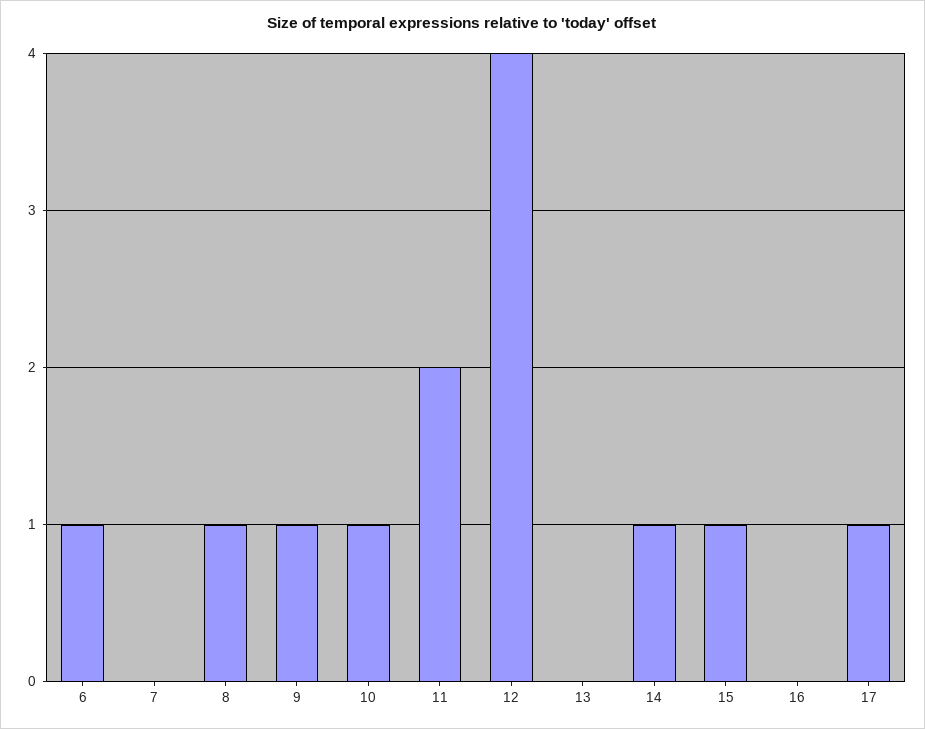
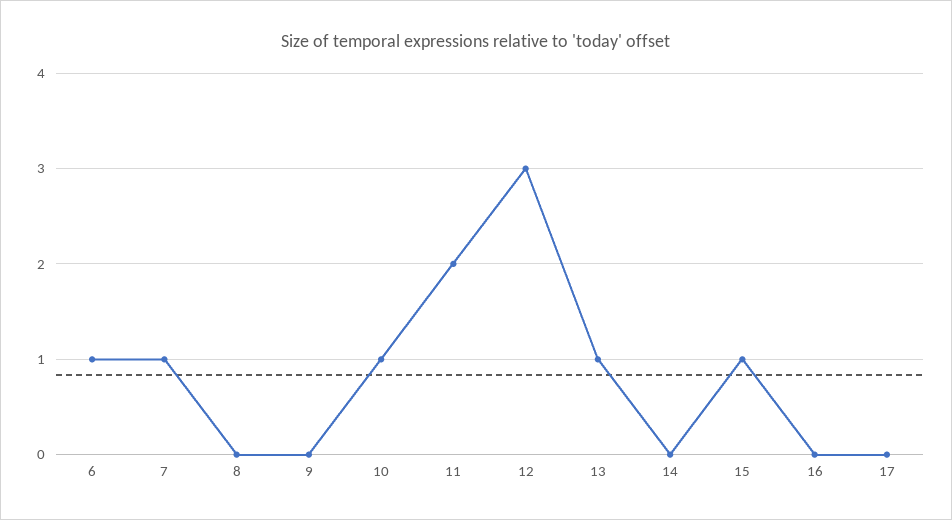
  {
    "6": 1,
-   "7": 0,
+   "7": 1,
-   "8": 1,
+   "8": 0,
-   "9": 1,
+   "9": 0,
    "10": 1,
    "11": 2,
-   "12": 4,
+   "12": 3,
-   "13": 0,
+   "13": 1,
-   "14": 1,
+   "14": 0,
    "15": 1,
    "16": 0,
-   "17": 1
+   "17": 0
  }

